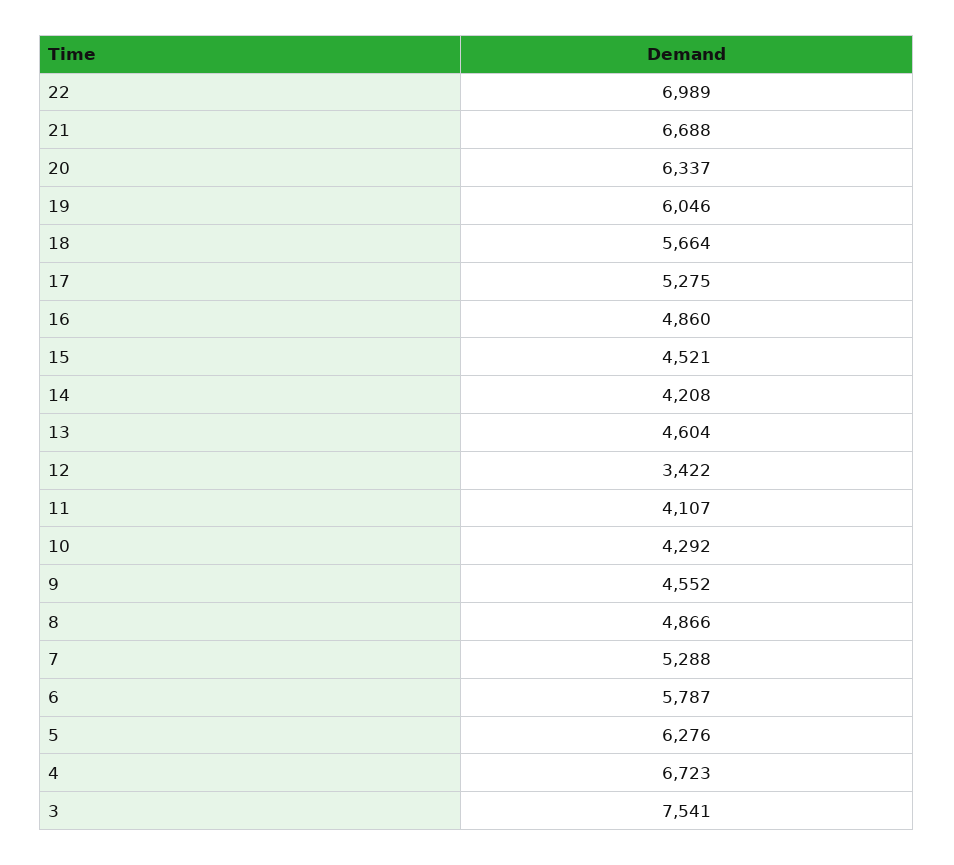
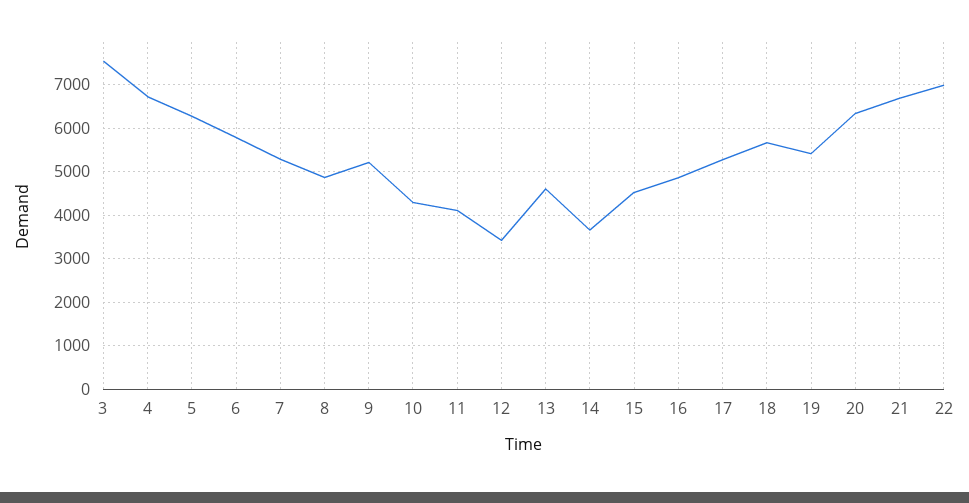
  {
    "22": 6989,
    "21": 6688,
    "20": 6337,
-   "19": 6046,
+   "19": 5400,
    "18": 5664,
    "17": 5275,
    "16": 4860,
    "15": 4521,
-   "14": 4208,
+   "14": 3600,
    "13": 4604,
    "12": 3422,
    "11": 4107,
    "10": 4292,
-   "9": 4552,
+   "9": 5200,
    "8": 4866,
    "7": 5288,
    "6": 5787,
    "5": 6276,
    "4": 6723,
    "3": 7541
  }

